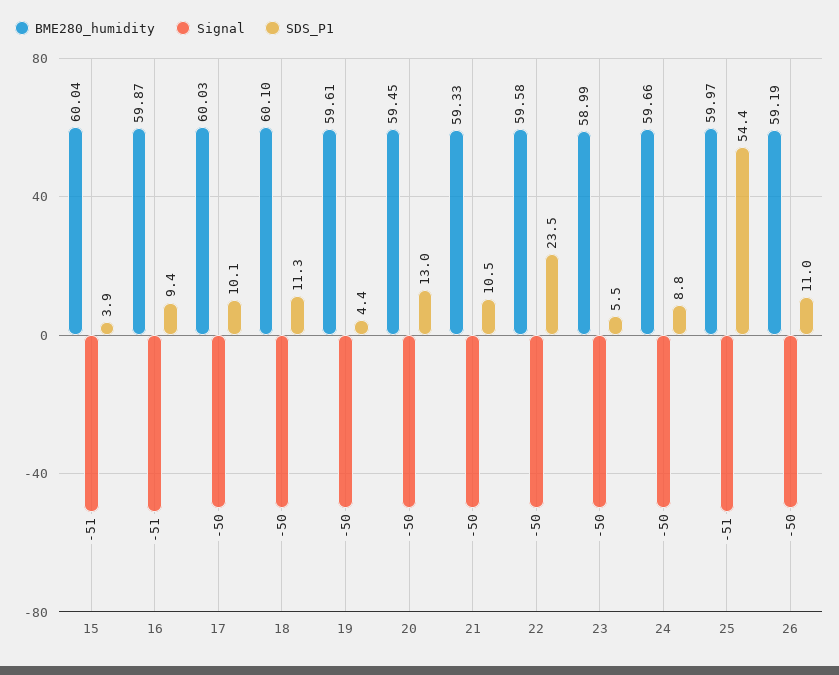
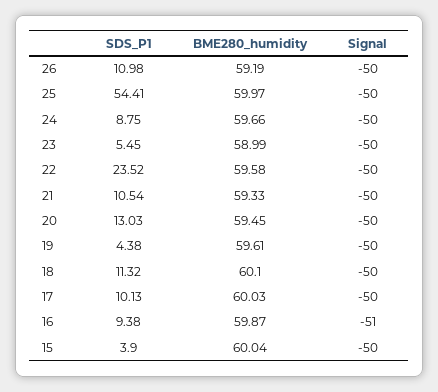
  {
    "BME280_humidity": {
      "15": 60.04,
      "16": 59.87,
      "17": 60.03,
      "18": 60.1,
      "19": 59.61,
      "20": 59.45,
      "21": 59.33,
      "22": 59.58,
      "23": 58.99,
      "24": 59.66,
      "25": 59.97,
      "26": 59.19
    },
    "Signal": {
-     "15": -51,
+     "15": -50,
      "16": -51,
      "17": -50,
      "18": -50,
      "19": -50,
      "20": -50,
      "21": -50,
      "22": -50,
      "23": -50,
      "24": -50,
-     "25": -51,
+     "25": -50,
      "26": -50
    },
    "SDS_P1": {
      "15": 3.9,
      "16": 9.38,
      "17": 10.13,
      "18": 11.32,
      "19": 4.38,
      "20": 13.03,
      "21": 10.54,
      "22": 23.52,
      "23": 5.45,
      "24": 8.75,
      "25": 54.41,
      "26": 10.98
    }
  }

